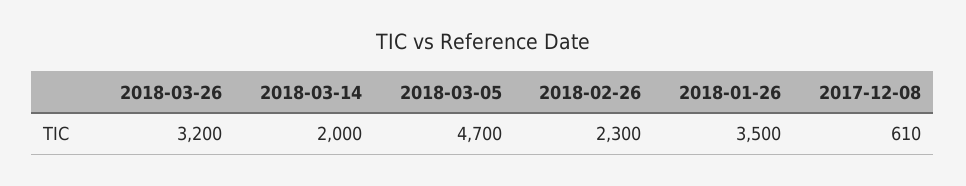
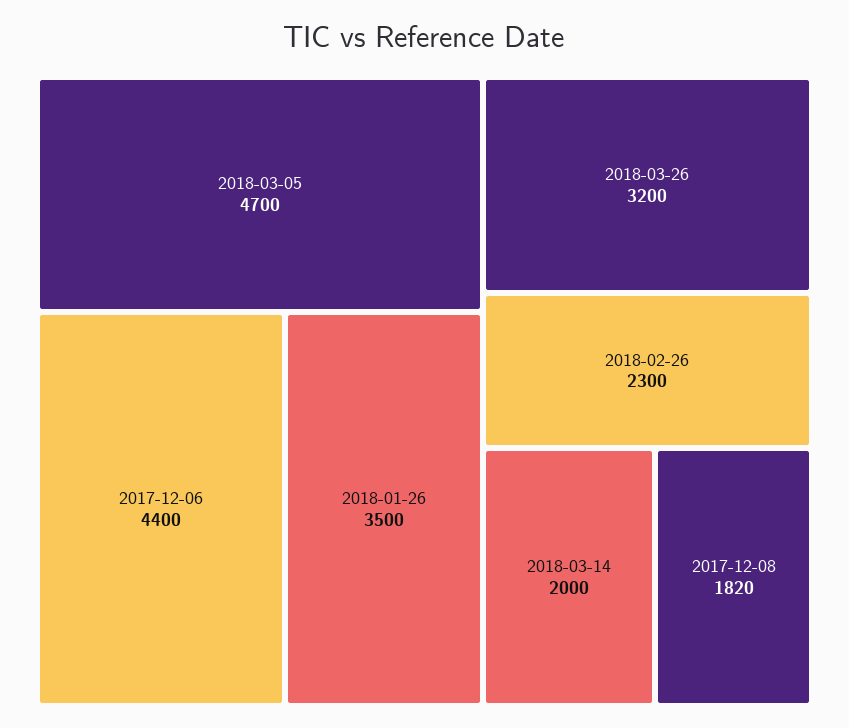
  {
    "2018-03-26": 3200,
    "2018-03-14": 2000,
    "2018-03-05": 4700,
    "2018-02-26": 2300,
    "2018-01-26": 3500,
-   "2017-12-08": 610
+   "2017-12-08": 1820,
+   "2017-12-06": 4400
  }

